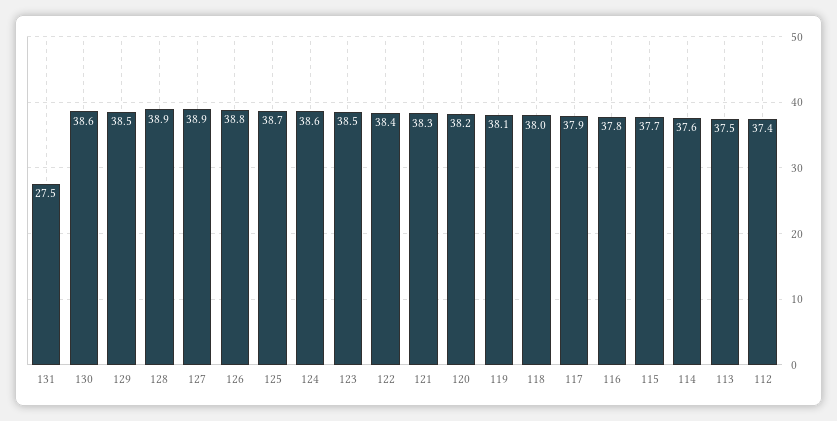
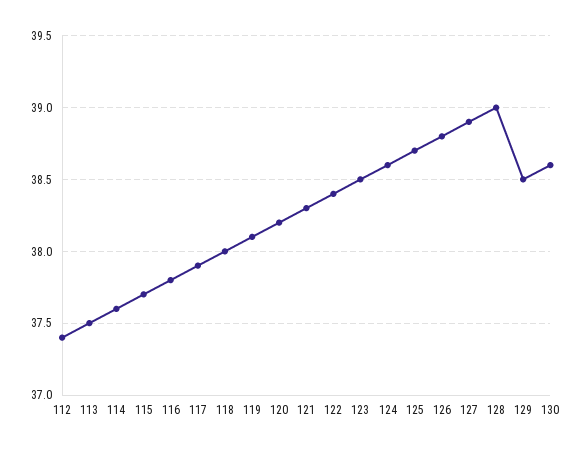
  {
-   "131": 27.5,
    "130": 38.6,
    "129": 38.5,
-   "128": 38.9,
+   "128": 39,
    "127": 38.9,
    "126": 38.8,
    "125": 38.7,
    "124": 38.6,
    "123": 38.5,
    "122": 38.4,
    "121": 38.3,
    "120": 38.2,
    "119": 38.1,
    "118": 38,
    "117": 37.9,
    "116": 37.8,
    "115": 37.7,
    "114": 37.6,
    "113": 37.5,
    "112": 37.4
  }

